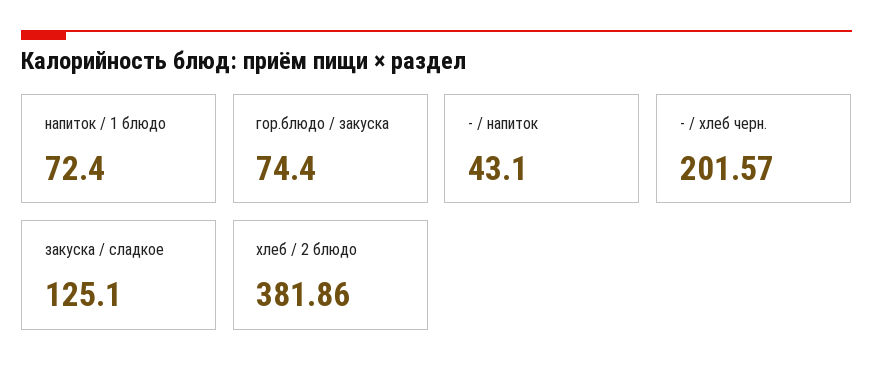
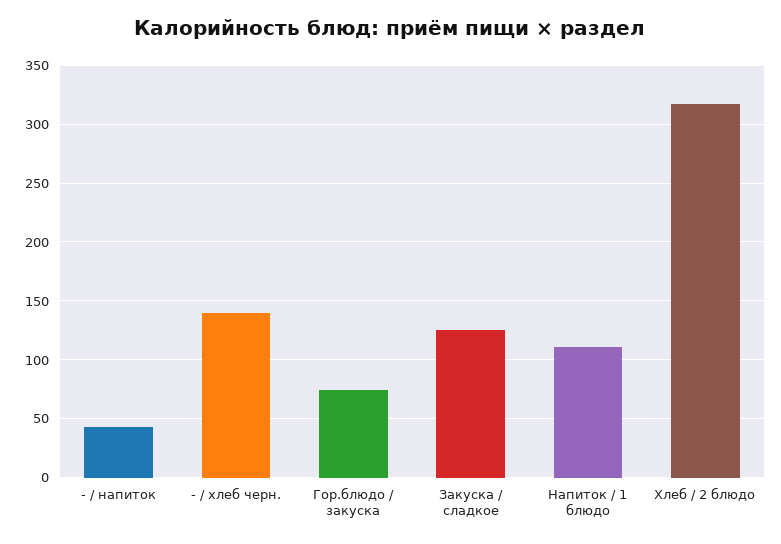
  {
-   "напиток / 1 блюдо": 72.4,
+   "напиток / 1 блюдо": 110,
    "гор.блюдо / закуска": 74.4,
    "- / напиток": 43.1,
-   "- / хлеб черн.": 201.57,
+   "- / хлеб черн.": 140,
    "закуска / сладкое": 125.1,
-   "хлеб / 2 блюдо": 381.86
+   "хлеб / 2 блюдо": 320
  }

